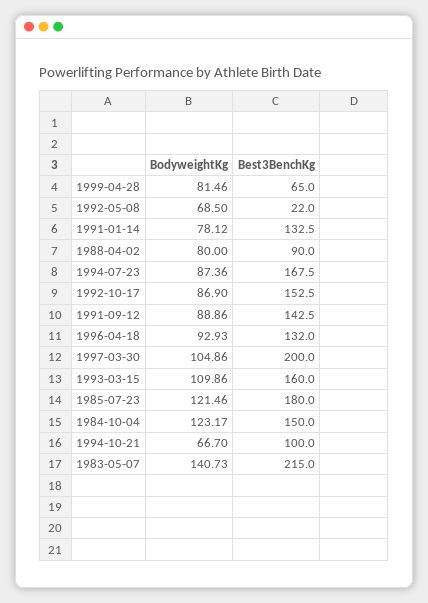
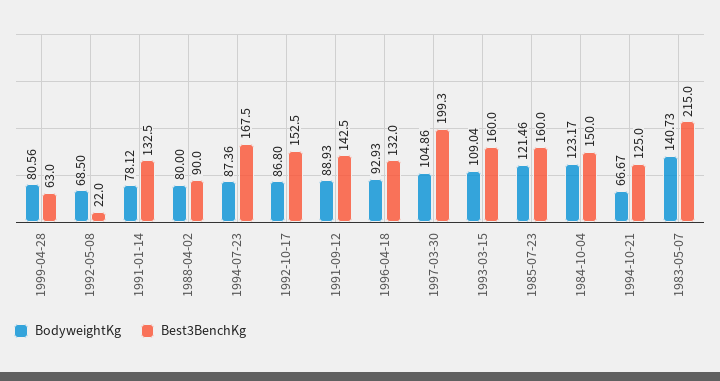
  {
    "BodyweightKg": {
-     "1999-04-28": 81.46,
+     "1999-04-28": 80.56,
      "1992-05-08": 68.5,
      "1991-01-14": 78.12,
      "1988-04-02": 80,
      "1994-07-23": 87.36,
-     "1992-10-17": 86.9,
+     "1992-10-17": 86.8,
-     "1991-09-12": 88.86,
+     "1991-09-12": 88.93,
      "1996-04-18": 92.93,
      "1997-03-30": 104.86,
-     "1993-03-15": 109.86,
+     "1993-03-15": 109.04,
      "1985-07-23": 121.46,
      "1984-10-04": 123.17,
-     "1994-10-21": 66.7,
+     "1994-10-21": 66.67,
      "1983-05-07": 140.73
    },
    "Best3BenchKg": {
-     "1999-04-28": 65,
+     "1999-04-28": 63,
      "1992-05-08": 22,
      "1991-01-14": 132.5,
      "1988-04-02": 90,
      "1994-07-23": 167.5,
      "1992-10-17": 152.5,
      "1991-09-12": 142.5,
      "1996-04-18": 132,
-     "1997-03-30": 200,
+     "1997-03-30": 199.3,
      "1993-03-15": 160,
-     "1985-07-23": 180,
+     "1985-07-23": 160,
      "1984-10-04": 150,
-     "1994-10-21": 100,
+     "1994-10-21": 125,
      "1983-05-07": 215
    }
  }

